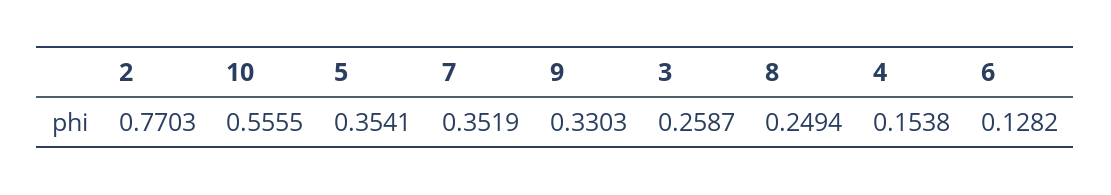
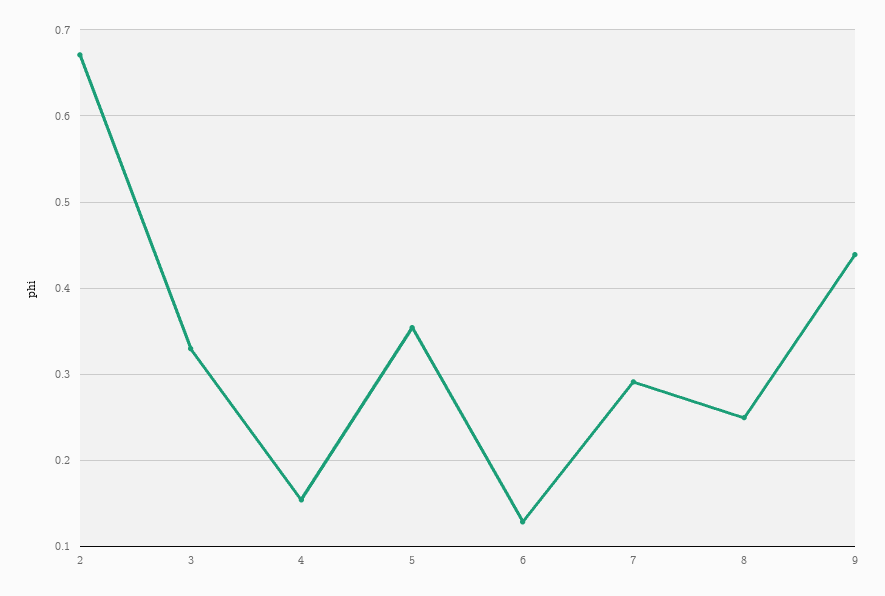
  {
-   "2": 0.7703,
+   "2": 0.67,
-   "10": 0.5555,
    "5": 0.3541,
-   "7": 0.3519,
+   "7": 0.29,
-   "9": 0.3303,
+   "9": 0.44,
-   "3": 0.2587,
+   "3": 0.33,
    "8": 0.2494,
    "4": 0.1538,
    "6": 0.1282
  }

